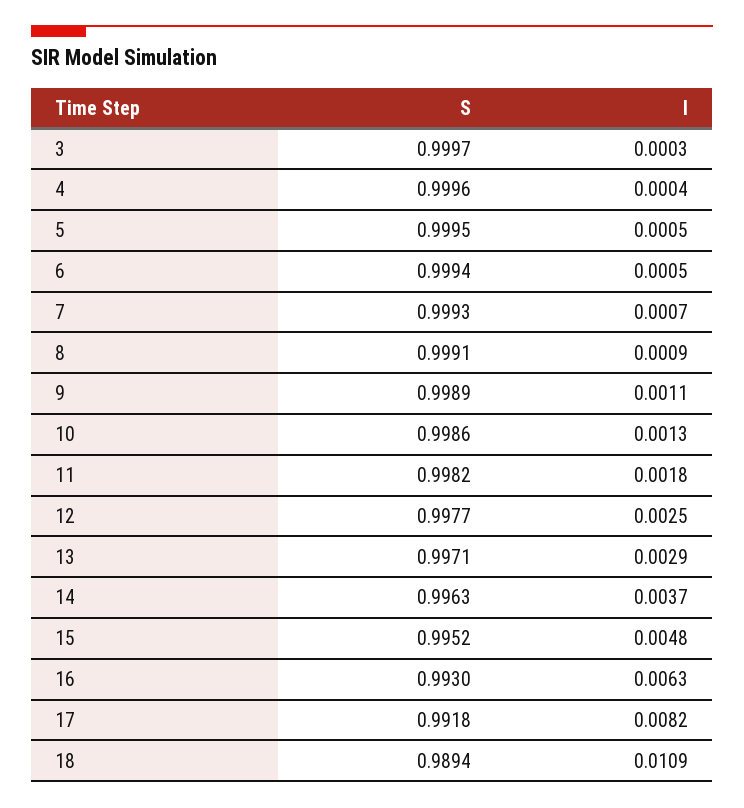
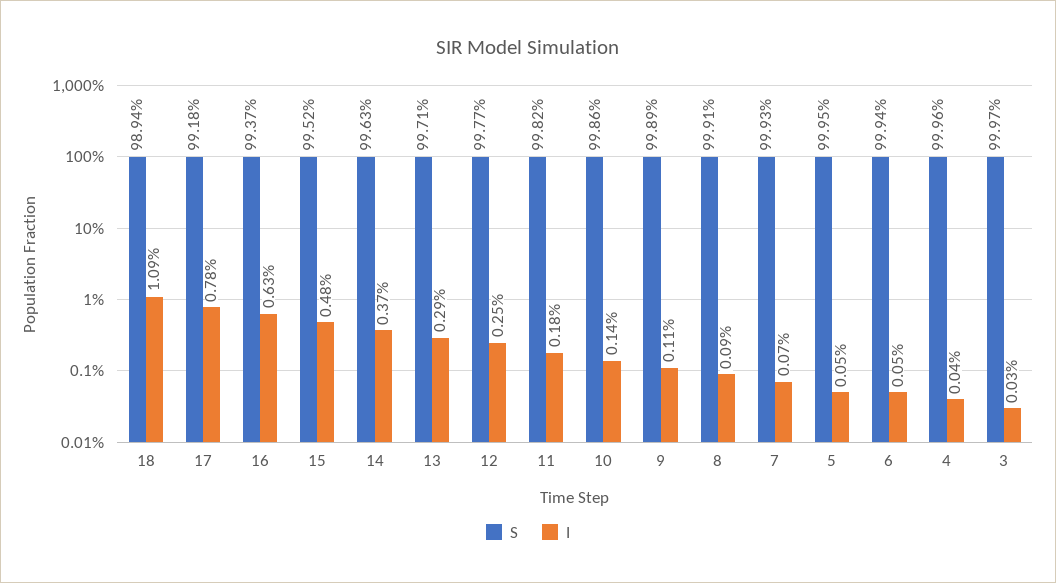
  {
    "S": {
      "3": 0.9997,
      "4": 0.9996,
      "5": 0.9995,
      "6": 0.9994,
      "7": 0.9993,
      "8": 0.9991,
      "9": 0.9989,
      "10": 0.9986,
      "11": 0.9982,
      "12": 0.9977,
      "13": 0.9971,
      "14": 0.9963,
      "15": 0.9952,
-     "16": 0.993,
+     "16": 0.9937,
      "17": 0.9918,
      "18": 0.9894
    },
    "I": {
      "3": 0.0003,
      "4": 0.0004,
      "5": 0.0005,
      "6": 0.0005,
      "7": 0.0007,
      "8": 0.0009,
      "9": 0.0011,
-     "10": 0.0013,
+     "10": 0.0014,
      "11": 0.0018,
      "12": 0.0025,
      "13": 0.0029,
      "14": 0.0037,
      "15": 0.0048,
      "16": 0.0063,
-     "17": 0.0082,
+     "17": 0.0078,
      "18": 0.0109
    }
  }

